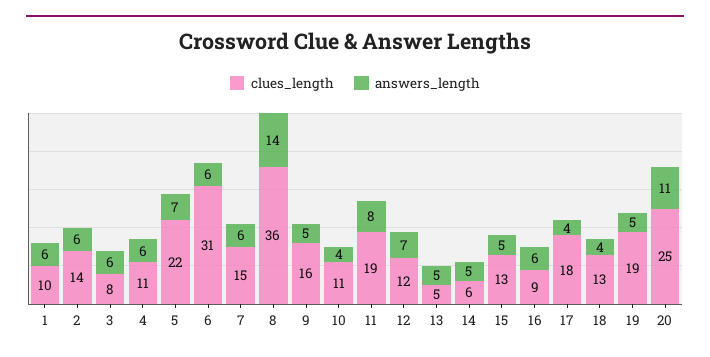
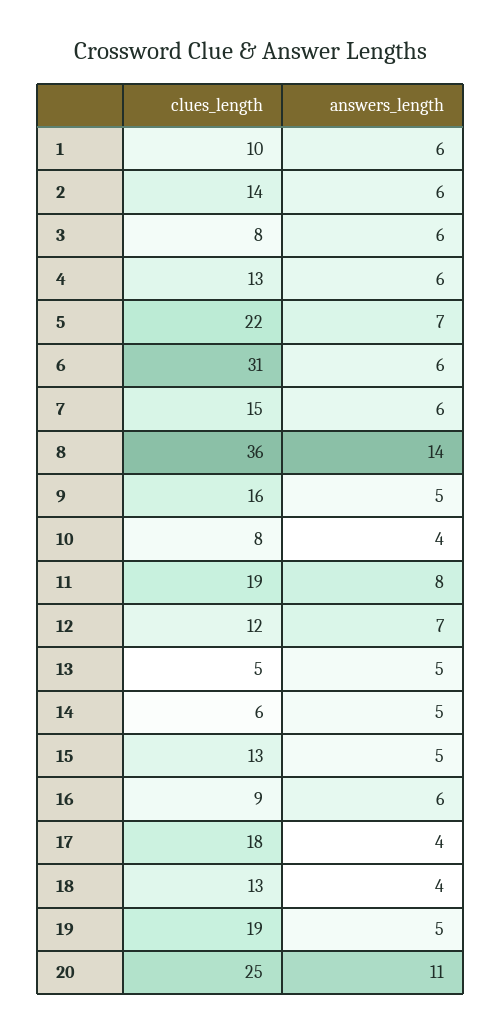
  {
    "clues_length": {
      "1": 10,
      "2": 14,
      "3": 8,
-     "4": 11,
+     "4": 13,
      "5": 22,
      "6": 31,
      "7": 15,
      "8": 36,
      "9": 16,
-     "10": 11,
+     "10": 8,
      "11": 19,
      "12": 12,
      "13": 5,
      "14": 6,
      "15": 13,
      "16": 9,
      "17": 18,
      "18": 13,
      "19": 19,
      "20": 25
    },
    "answers_length": {
      "1": 6,
      "2": 6,
      "3": 6,
      "4": 6,
      "5": 7,
      "6": 6,
      "7": 6,
      "8": 14,
      "9": 5,
      "10": 4,
      "11": 8,
      "12": 7,
      "13": 5,
      "14": 5,
      "15": 5,
      "16": 6,
      "17": 4,
      "18": 4,
      "19": 5,
      "20": 11
    }
  }

